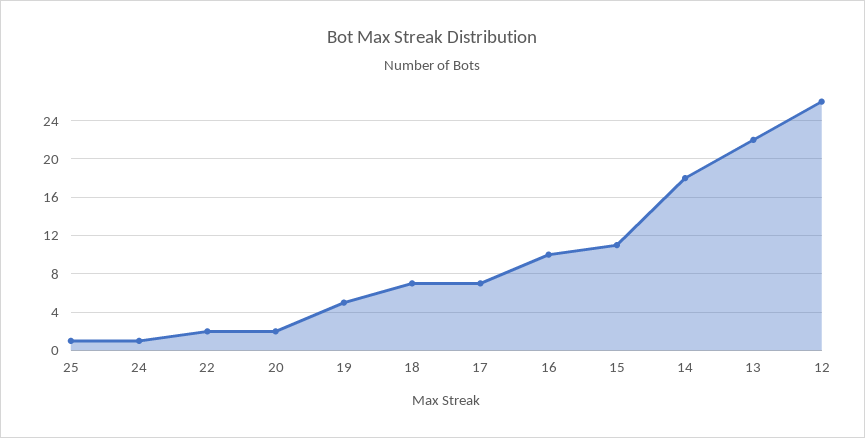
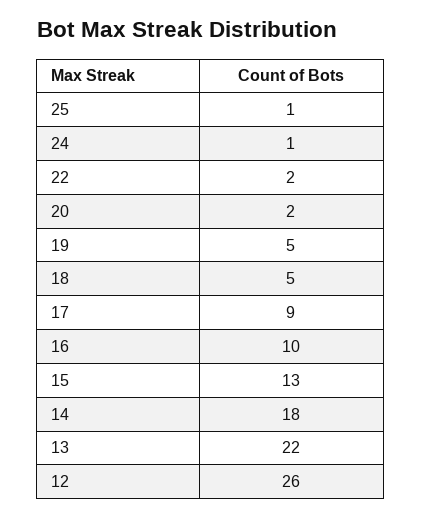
  {
    "25": 1,
    "24": 1,
    "22": 2,
    "20": 2,
    "19": 5,
-   "18": 7,
+   "18": 5,
-   "17": 7,
+   "17": 9,
    "16": 10,
-   "15": 11,
+   "15": 13,
    "14": 18,
    "13": 22,
    "12": 26
  }

